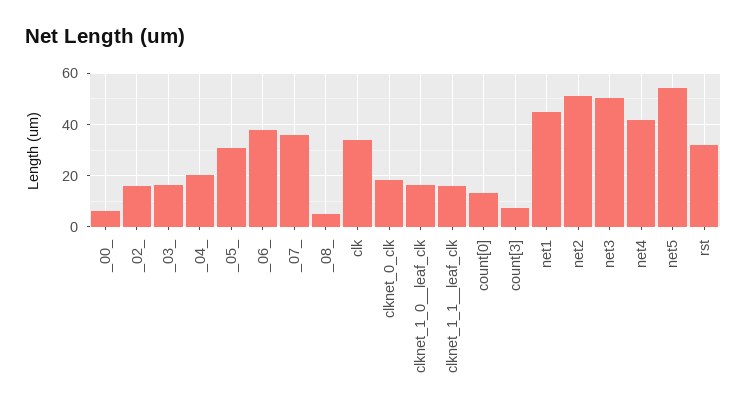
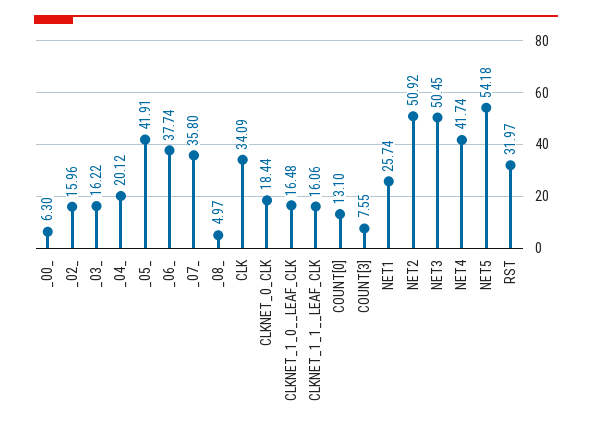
  {
    "_00_": 6.3,
    "_02_": 15.96,
    "_03_": 16.22,
    "_04_": 20.12,
-   "_05_": 30,
+   "_05_": 41.91,
    "_06_": 37.74,
    "_07_": 35.8,
    "_08_": 4.97,
    "clk": 34.09,
    "clknet_0_clk": 18.44,
    "clknet_1_0__leaf_clk": 16.48,
    "clknet_1_1__leaf_clk": 16.06,
    "count[0]": 13.1,
    "count[3]": 7.55,
-   "net1": 45,
+   "net1": 25.74,
    "net2": 50.92,
    "net3": 50.45,
    "net4": 41.74,
    "net5": 54.18,
    "rst": 31.97
  }

